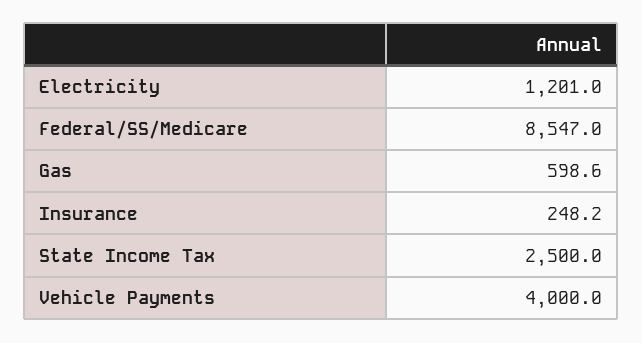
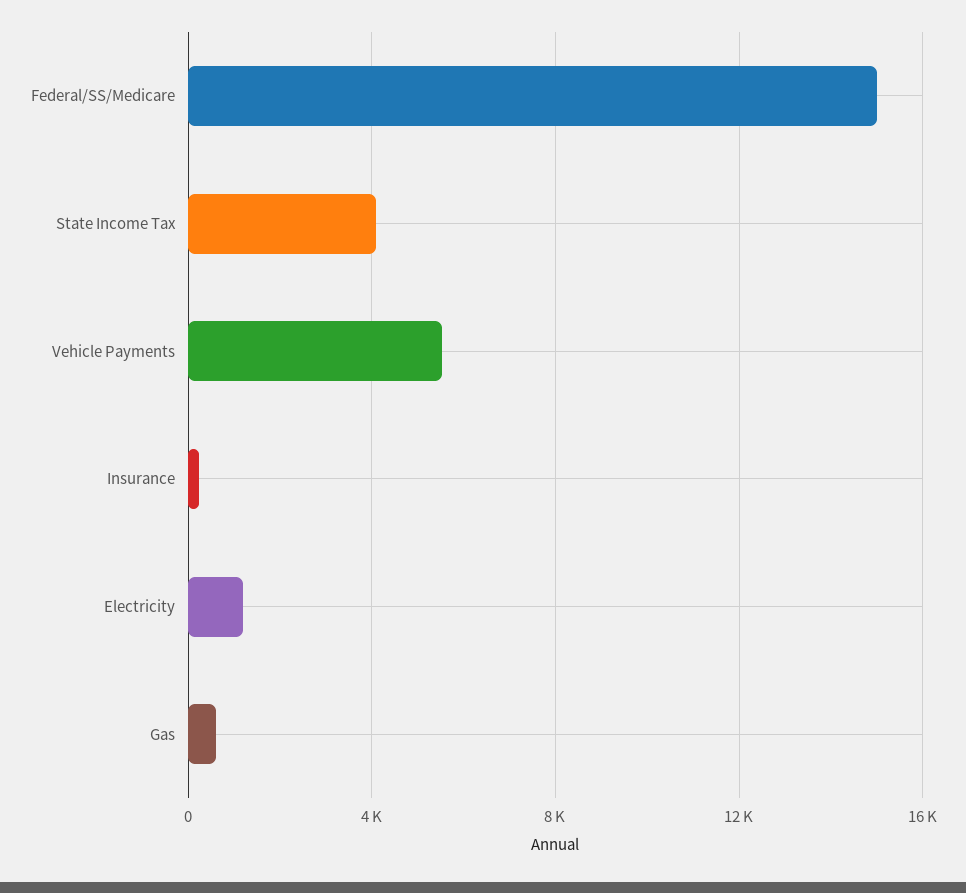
  {
    "Electricity": 1201,
-   "Federal/SS/Medicare": 8547,
+   "Federal/SS/Medicare": 15000,
    "Gas": 598.6,
    "Insurance": 248.2,
-   "State Income Tax": 2500,
+   "State Income Tax": 4000,
-   "Vehicle Payments": 4000
+   "Vehicle Payments": 5500
  }

